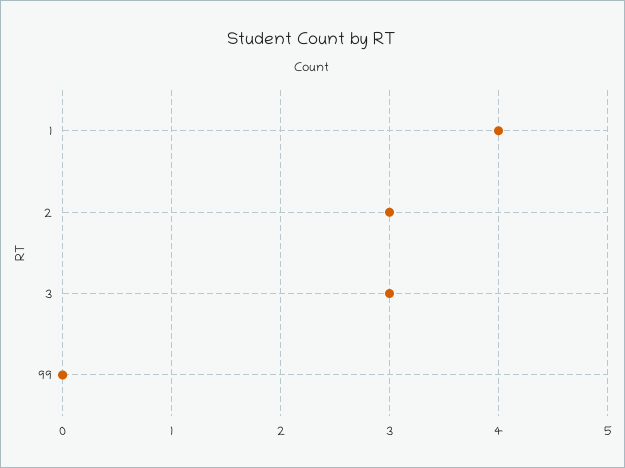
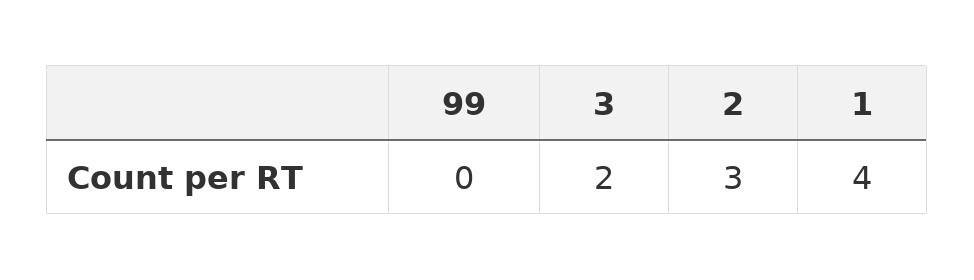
  {
    "1": 4,
    "2": 3,
-   "3": 3,
+   "3": 2,
    "99": 0
  }

